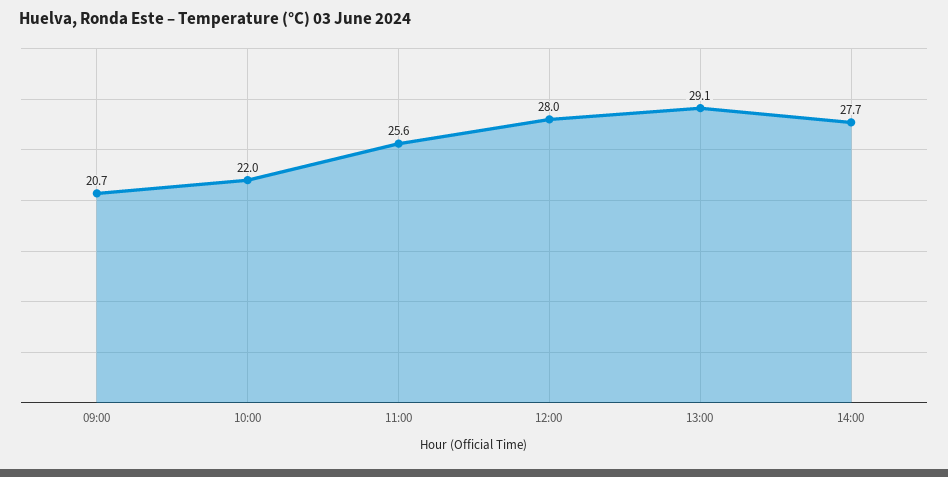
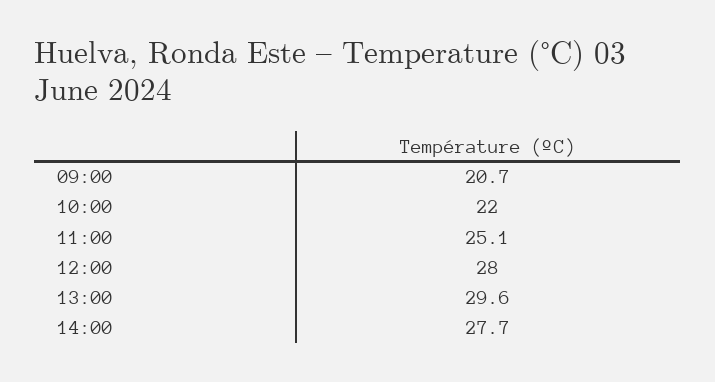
  {
    "09:00": 20.7,
    "10:00": 22,
-   "11:00": 25.6,
+   "11:00": 25.1,
    "12:00": 28,
-   "13:00": 29.1,
+   "13:00": 29.6,
    "14:00": 27.7
  }

